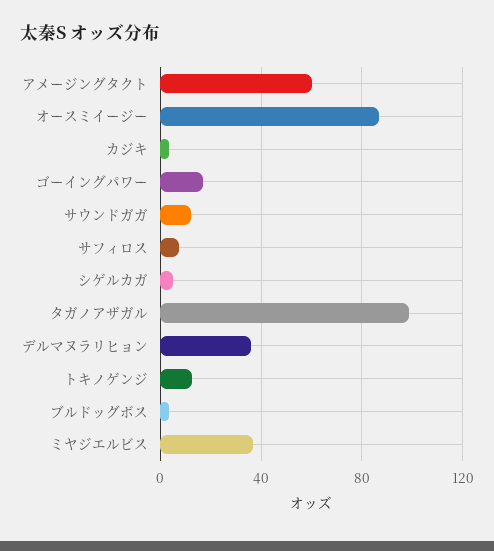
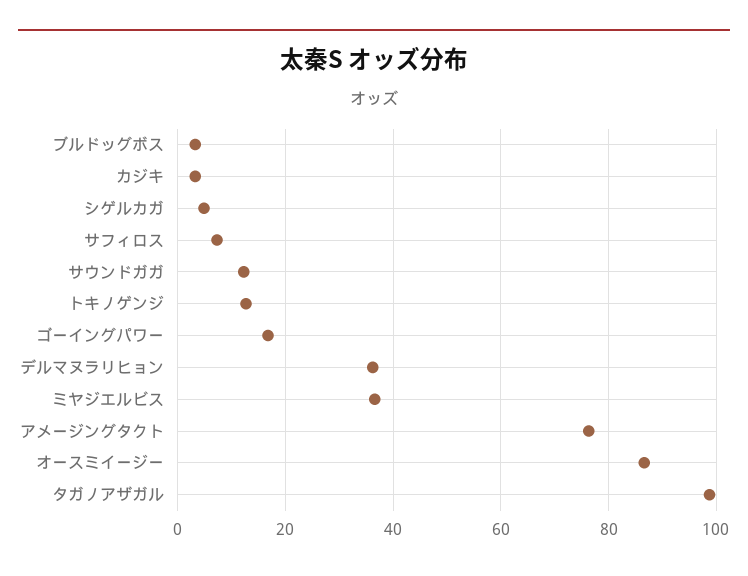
  {
-   "アメージングタクト": 60,
+   "アメージングタクト": 76,
    "オースミイージー": 86,
    "カジキ": 4,
    "ゴーイングパワー": 16,
    "サウンドガガ": 12,
    "サフィロス": 8,
    "シゲルカガ": 4,
    "タガノアザガル": 98,
    "デルマヌラリヒョン": 36,
    "トキノゲンジ": 12,
    "ブルドッグボス": 4,
    "ミヤジエルビス": 36
  }

